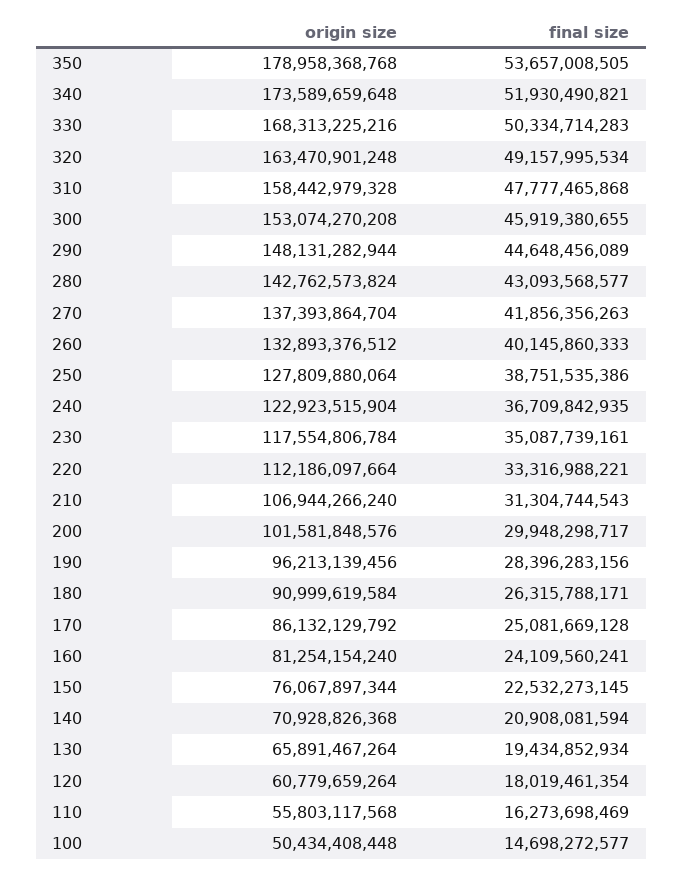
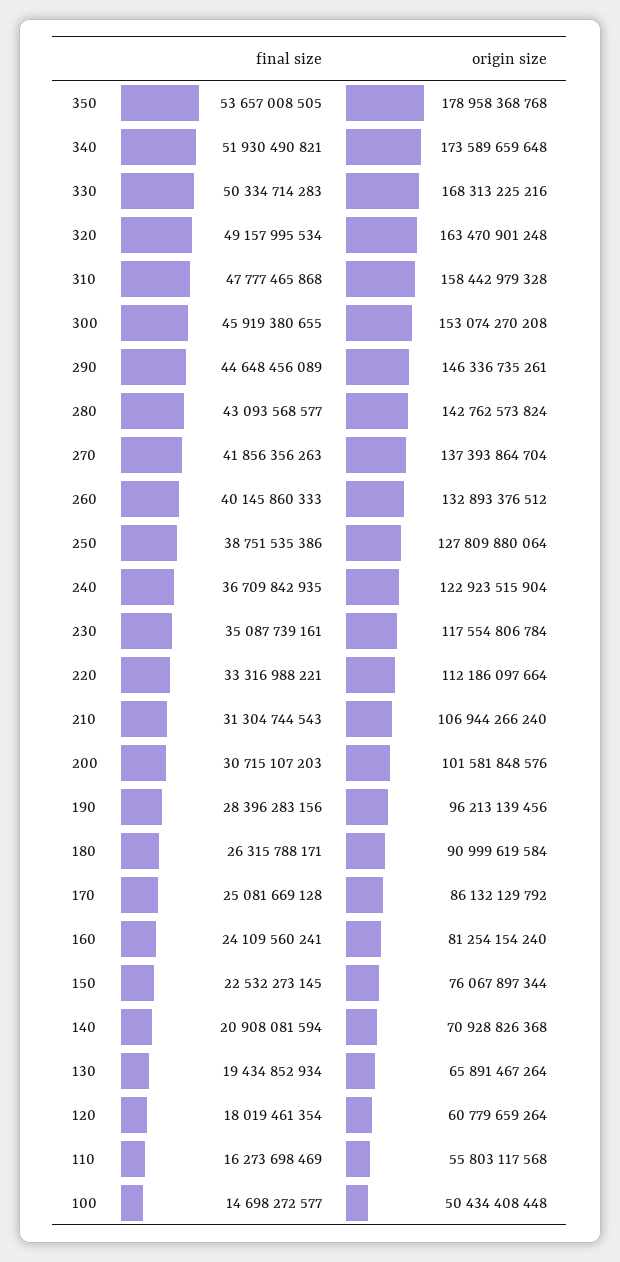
  {
    "origin size": {
      "350": 178958368768,
      "340": 173589659648,
      "330": 168313225216,
      "320": 163470901248,
      "310": 158442979328,
      "300": 153074270208,
-     "290": 148131282944,
+     "290": 146336735261,
      "280": 142762573824,
      "270": 137393864704,
      "260": 132893376512,
      "250": 127809880064,
      "240": 122923515904,
      "230": 117554806784,
      "220": 112186097664,
      "210": 106944266240,
      "200": 101581848576,
      "190": 96213139456,
      "180": 90999619584,
      "170": 86132129792,
      "160": 81254154240,
      "150": 76067897344,
      "140": 70928826368,
      "130": 65891467264,
      "120": 60779659264,
      "110": 55803117568,
      "100": 50434408448
    },
    "final size": {
      "350": 53657008505,
      "340": 51930490821,
      "330": 50334714283,
      "320": 49157995534,
      "310": 47777465868,
      "300": 45919380655,
      "290": 44648456089,
      "280": 43093568577,
      "270": 41856356263,
      "260": 40145860333,
      "250": 38751535386,
      "240": 36709842935,
      "230": 35087739161,
      "220": 33316988221,
      "210": 31304744543,
-     "200": 29948298717,
+     "200": 30715107203,
      "190": 28396283156,
      "180": 26315788171,
      "170": 25081669128,
      "160": 24109560241,
      "150": 22532273145,
      "140": 20908081594,
      "130": 19434852934,
      "120": 18019461354,
      "110": 16273698469,
      "100": 14698272577
    }
  }

